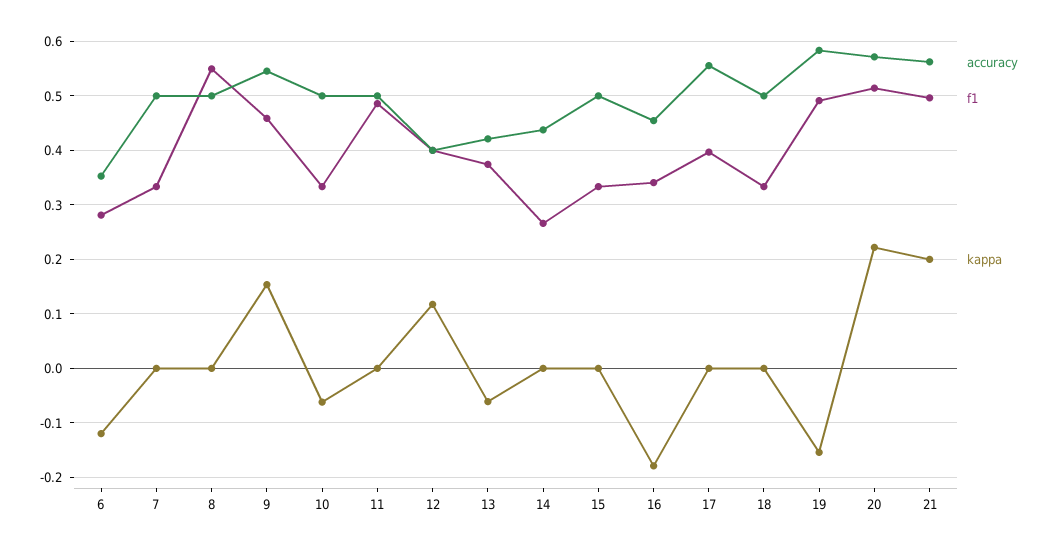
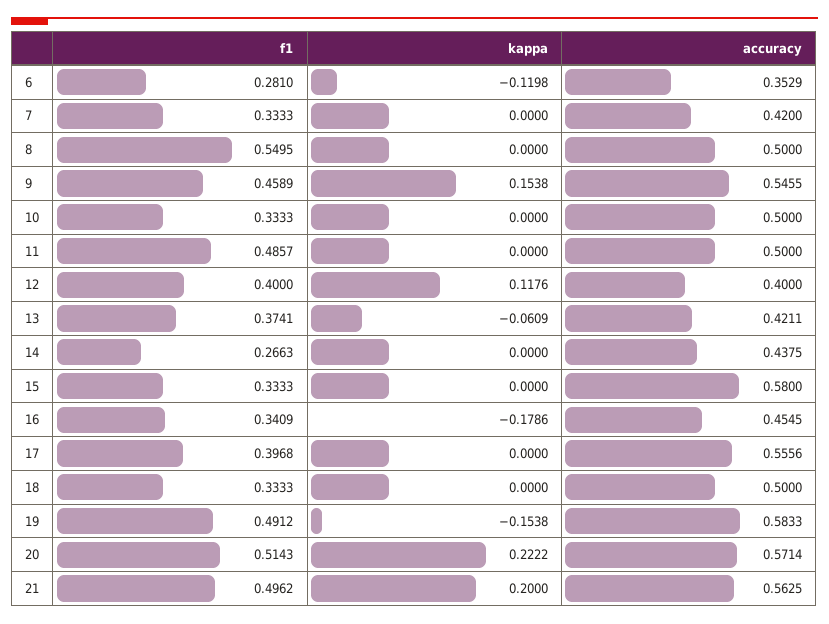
  {
    "accuracy": {
      "6": 0.3529,
-     "7": 0.5,
+     "7": 0.42,
      "8": 0.5,
      "9": 0.5455,
      "10": 0.5,
      "11": 0.5,
      "12": 0.4,
      "13": 0.4211,
      "14": 0.4375,
-     "15": 0.5,
+     "15": 0.58,
      "16": 0.4545,
      "17": 0.5556,
      "18": 0.5,
      "19": 0.5833,
      "20": 0.5714,
      "21": 0.5625
    },
    "f1": {
      "6": 0.281,
      "7": 0.3333,
      "8": 0.5495,
      "9": 0.4589,
      "10": 0.3333,
      "11": 0.4857,
      "12": 0.4,
      "13": 0.3741,
      "14": 0.2663,
      "15": 0.3333,
      "16": 0.3409,
      "17": 0.3968,
      "18": 0.3333,
      "19": 0.4912,
      "20": 0.5143,
      "21": 0.4962
    },
    "kappa": {
      "6": -0.1198,
      "7": 0,
      "8": 0,
      "9": 0.1538,
-     "10": -0.06,
+     "10": 0,
      "11": 0,
      "12": 0.1176,
      "13": -0.0609,
      "14": 0,
      "15": 0,
      "16": -0.1786,
      "17": 0,
      "18": 0,
      "19": -0.1538,
      "20": 0.2222,
      "21": 0.2
    }
  }

